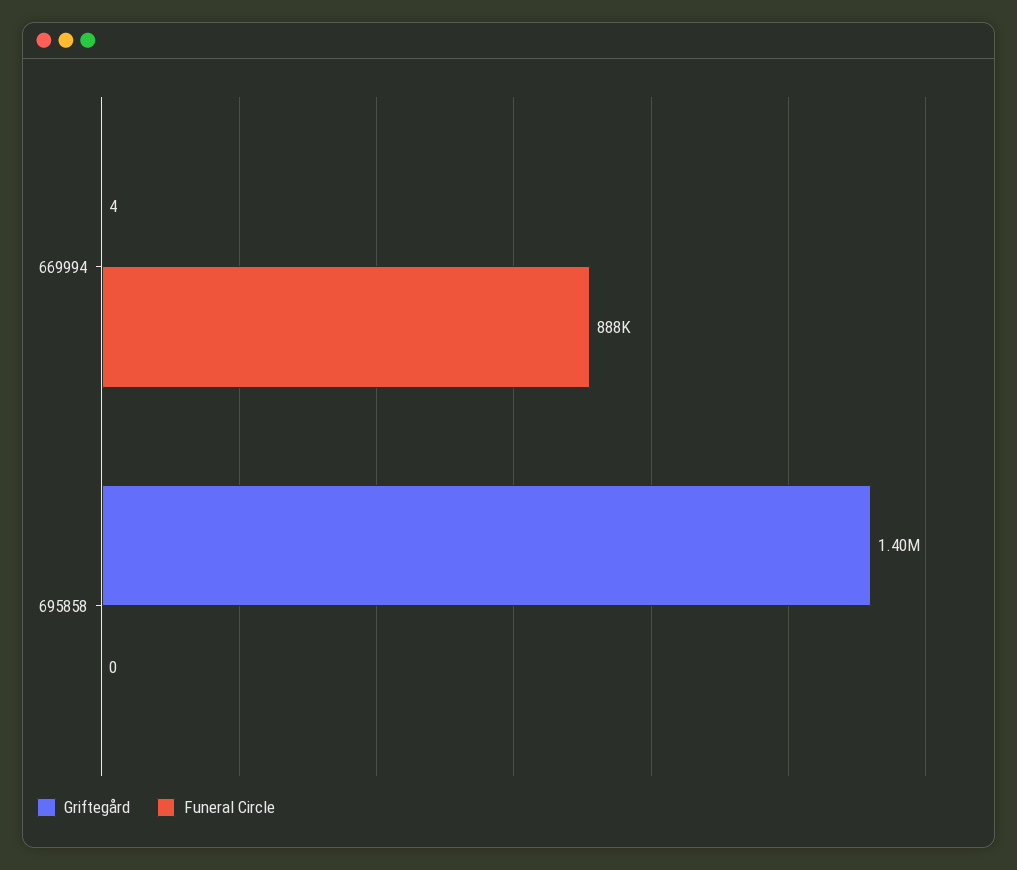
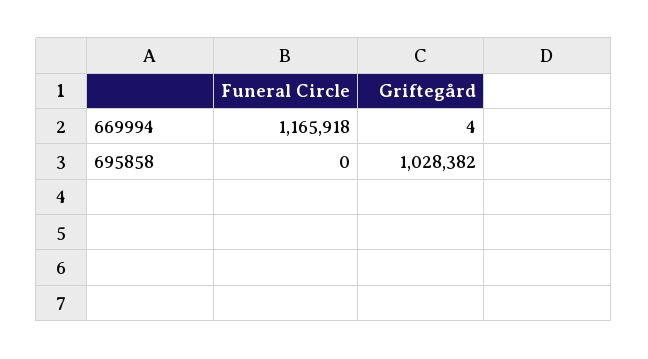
  {
    "Griftegård": {
      "669994": 4,
-     "695858": 1400000
+     "695858": 1028382
    },
    "Funeral Circle": {
-     "669994": 888000,
+     "669994": 1165918,
      "695858": 0
    }
  }

